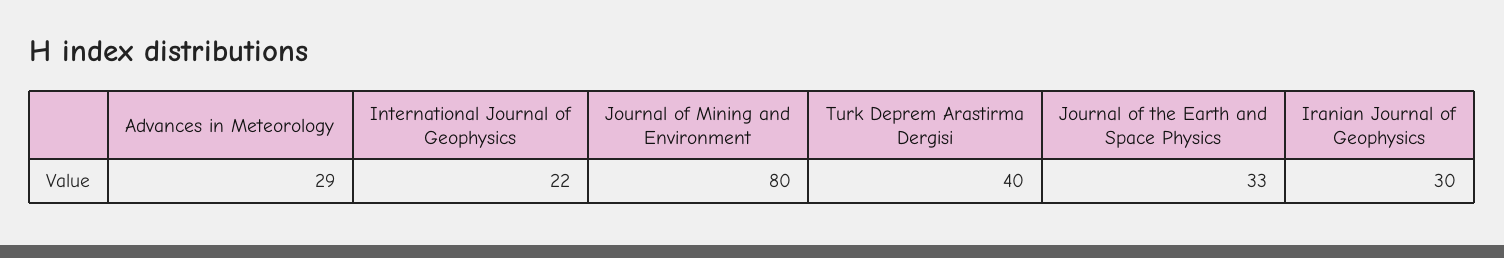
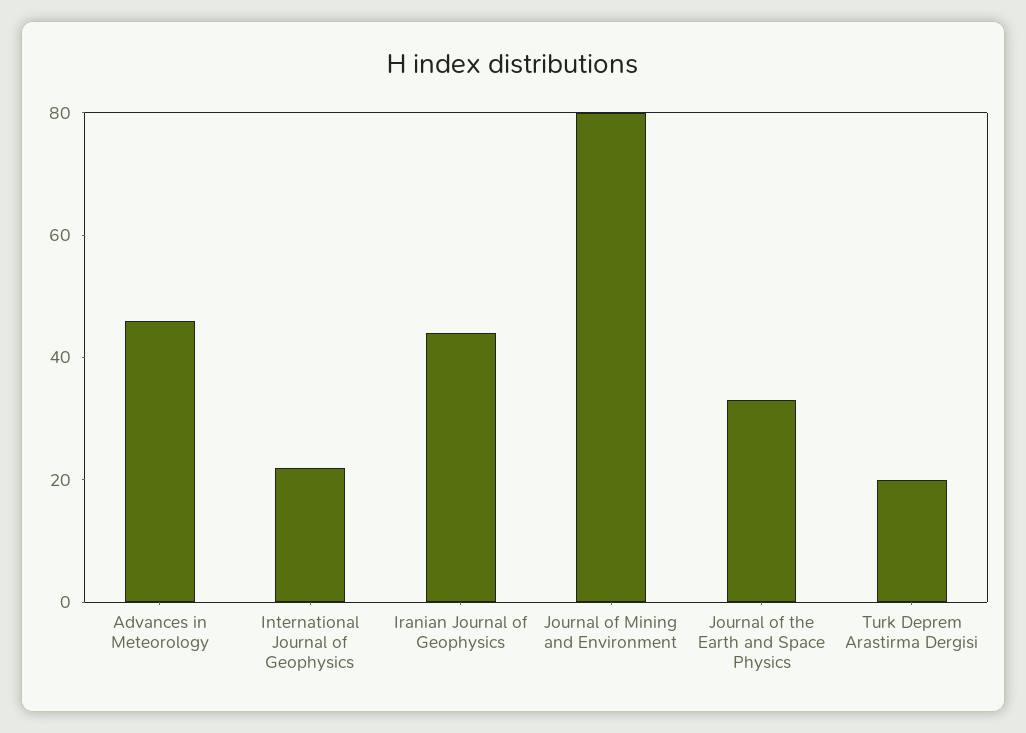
  {
-   "Advances in Meteorology": 29,
+   "Advances in Meteorology": 45,
    "International Journal of Geophysics": 22,
    "Journal of Mining and Environment": 80,
-   "Turk Deprem Arastirma Dergisi": 40,
+   "Turk Deprem Arastirma Dergisi": 20,
    "Journal of the Earth and Space Physics": 33,
-   "Iranian Journal of Geophysics": 30
+   "Iranian Journal of Geophysics": 45
  }

